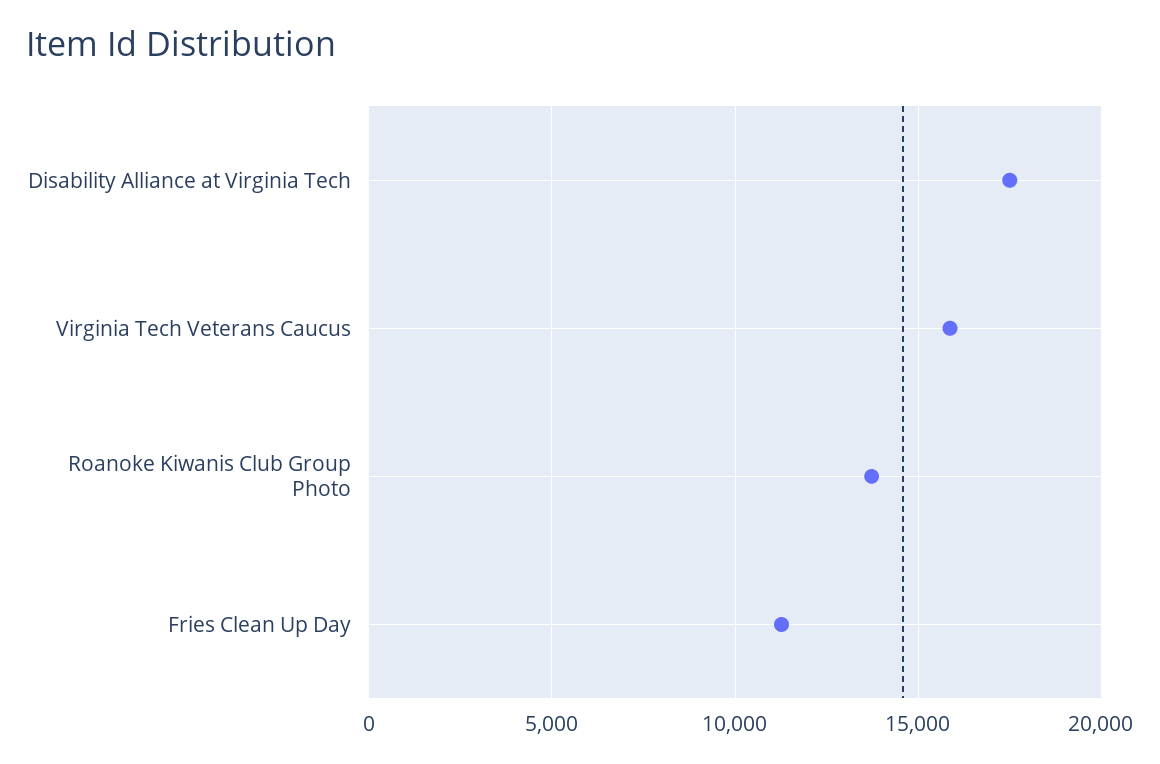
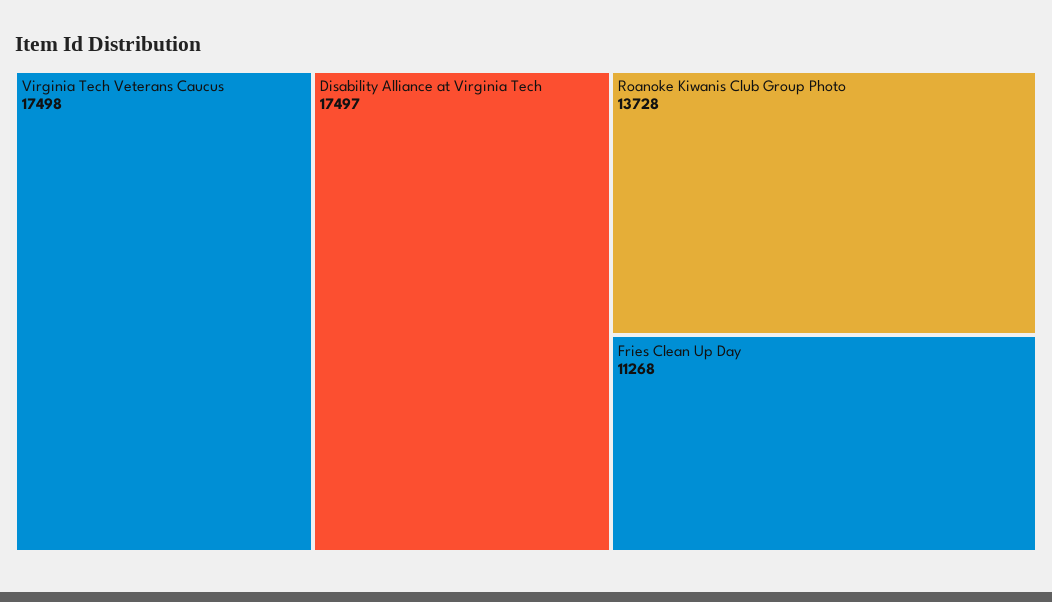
  {
    "Disability Alliance at Virginia Tech": 17497,
-   "Virginia Tech Veterans Caucus": 16000,
+   "Virginia Tech Veterans Caucus": 17498,
    "Roanoke Kiwanis Club Group Photo": 13728,
    "Fries Clean Up Day": 11268
  }

